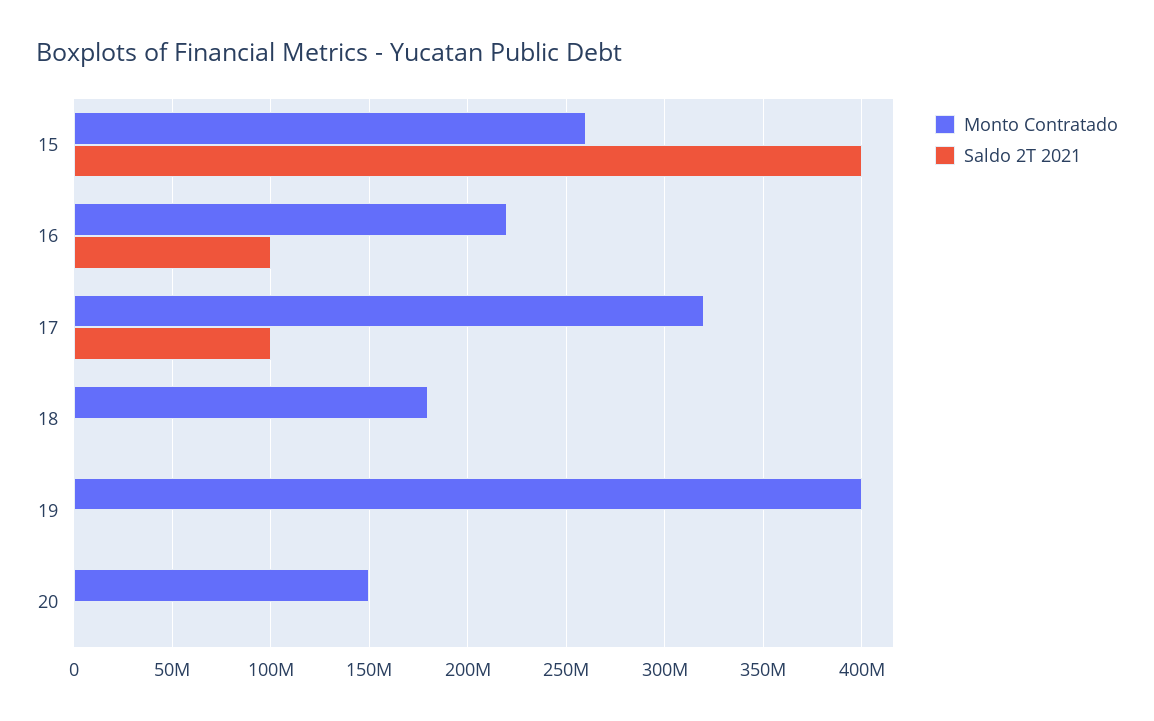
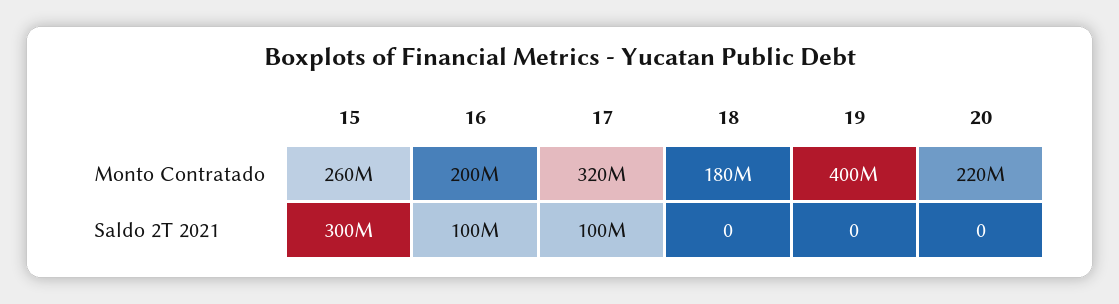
  {
    "Monto Contratado": {
      "15": 260000000,
-     "16": 220000000,
+     "16": 200000000,
      "17": 320000000,
      "18": 180000000,
      "19": 400000000,
-     "20": 150000000
+     "20": 220000000
    },
    "Saldo 2T 2021": {
-     "15": 400000000,
+     "15": 300000000,
      "16": 100000000,
      "17": 100000000,
      "18": 0,
      "19": 0,
      "20": 0
    }
  }

